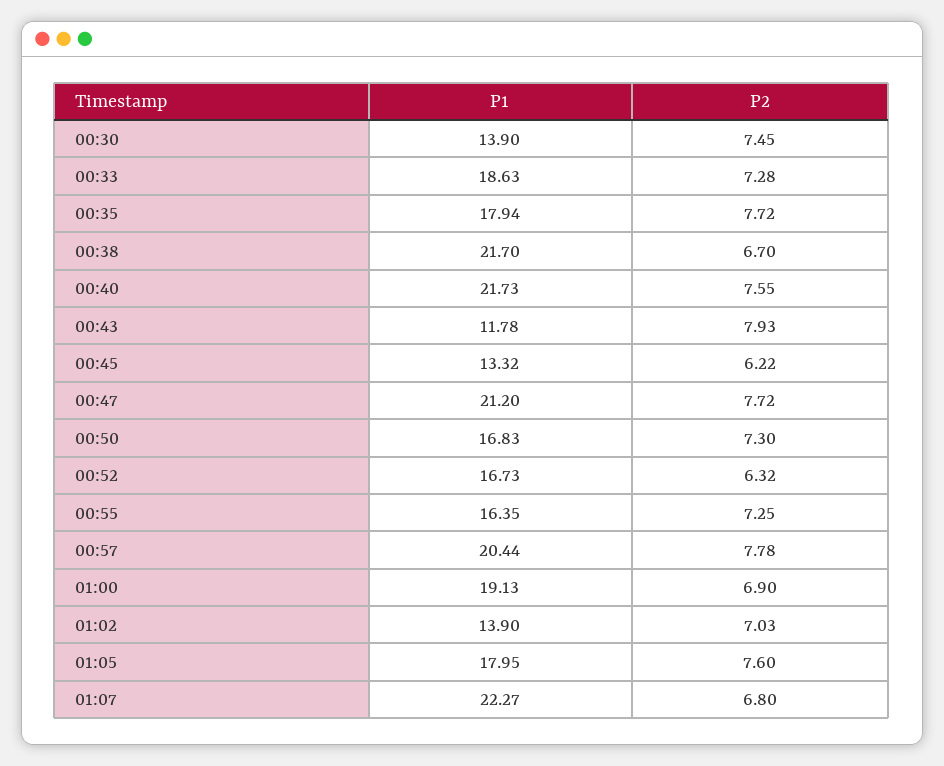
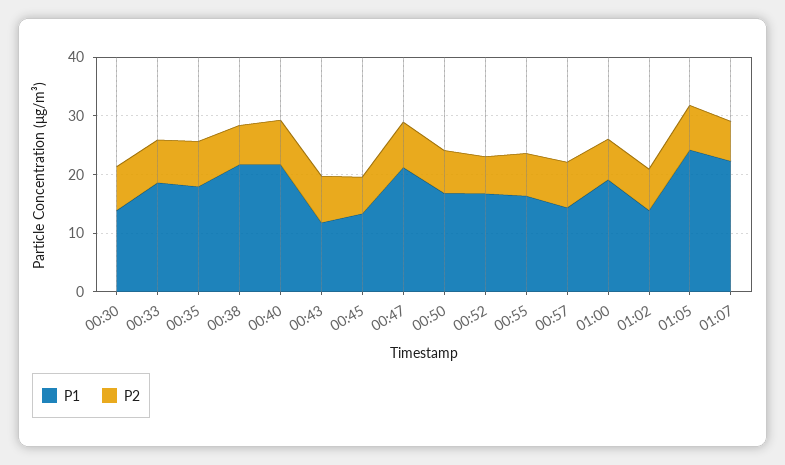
  {
    "P1": {
      "00:30": 13.9,
      "00:33": 18.63,
      "00:35": 17.94,
      "00:38": 21.7,
      "00:40": 21.73,
      "00:43": 11.78,
      "00:45": 13.32,
      "00:47": 21.2,
      "00:50": 16.83,
      "00:52": 16.73,
      "00:55": 16.35,
-     "00:57": 20.44,
+     "00:57": 14,
      "01:00": 19.13,
      "01:02": 13.9,
-     "01:05": 17.95,
+     "01:05": 24,
      "01:07": 22.27
    },
    "P2": {
      "00:30": 7.45,
      "00:33": 7.28,
      "00:35": 7.72,
      "00:38": 6.7,
      "00:40": 7.55,
      "00:43": 7.93,
      "00:45": 6.22,
      "00:47": 7.72,
      "00:50": 7.3,
      "00:52": 6.32,
      "00:55": 7.25,
      "00:57": 7.78,
      "01:00": 6.9,
      "01:02": 7.03,
      "01:05": 7.6,
      "01:07": 6.8
    }
  }

